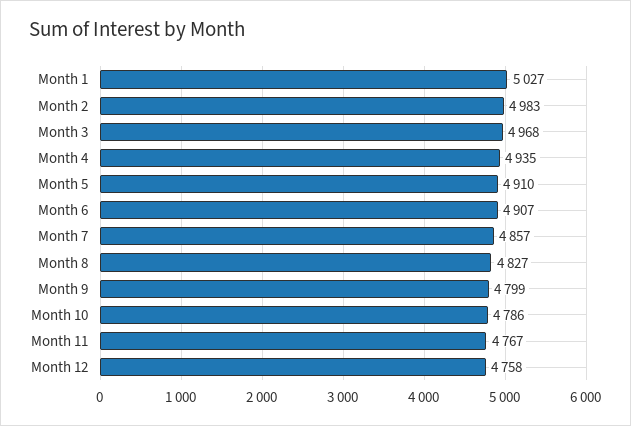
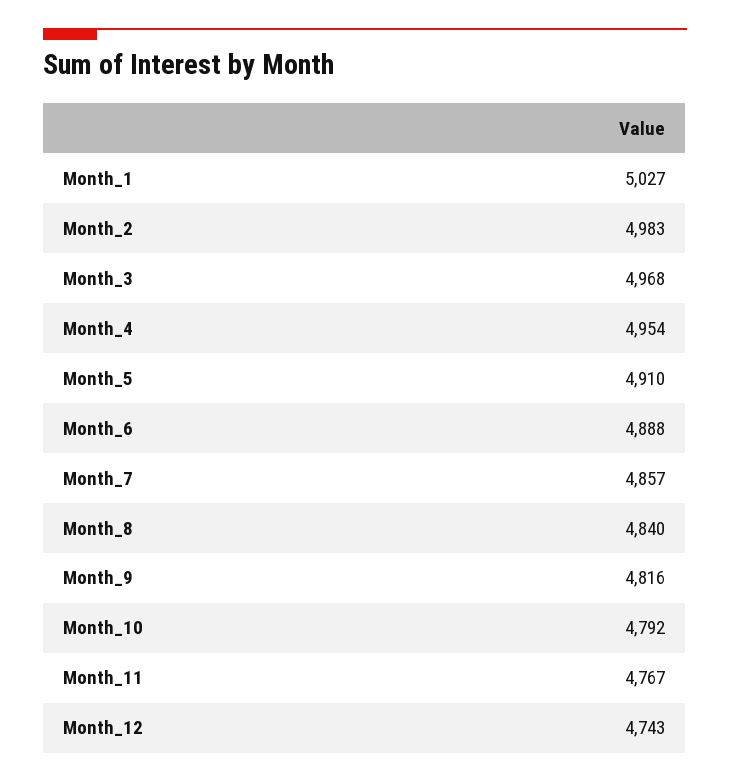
  {
    "Month 1": 5027,
    "Month 2": 4983,
    "Month 3": 4968,
-   "Month 4": 4935,
+   "Month 4": 4954,
    "Month 5": 4910,
-   "Month 6": 4907,
+   "Month 6": 4888,
    "Month 7": 4857,
-   "Month 8": 4827,
+   "Month 8": 4840,
-   "Month 9": 4799,
+   "Month 9": 4816,
-   "Month 10": 4786,
+   "Month 10": 4792,
    "Month 11": 4767,
-   "Month 12": 4758
+   "Month 12": 4743
  }

